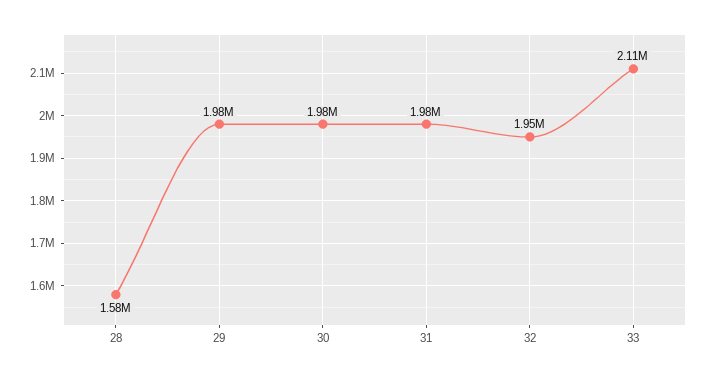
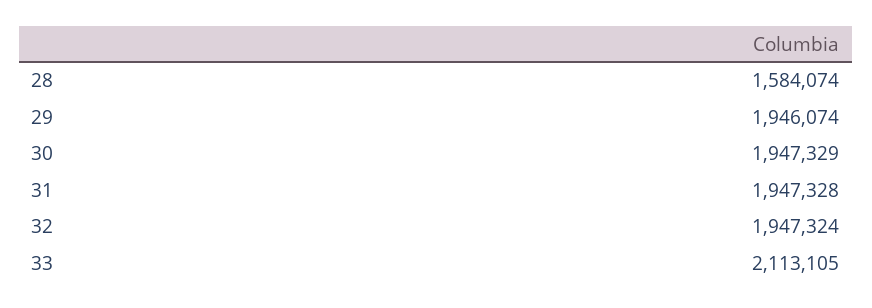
  {
    "28": 1584074,
-   "29": 1980000,
+   "29": 1946074,
-   "30": 1980000,
+   "30": 1947329,
-   "31": 1980000,
+   "31": 1947328,
    "32": 1947324,
    "33": 2113105
  }

